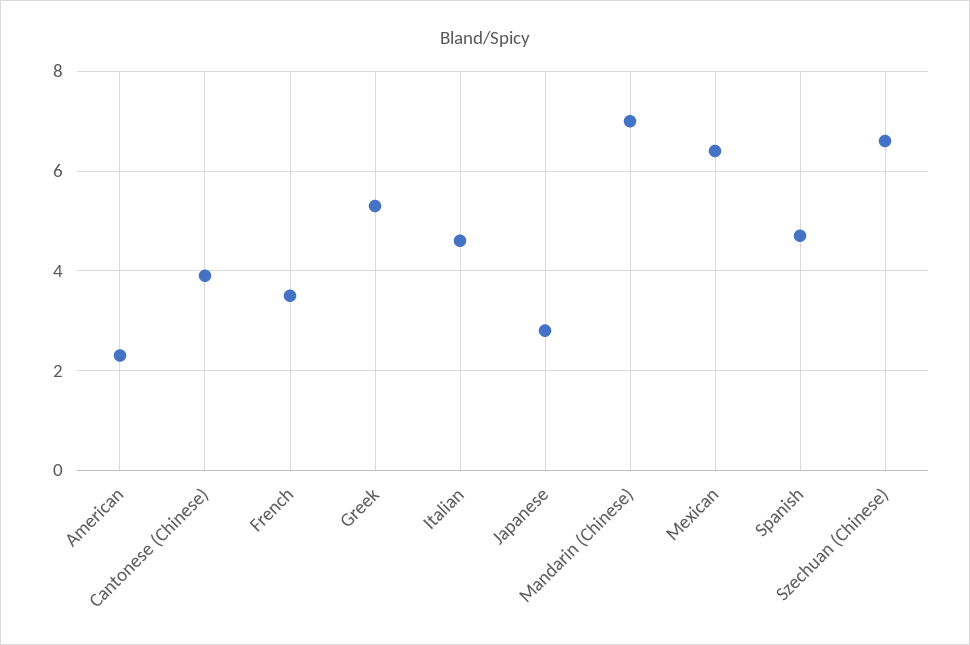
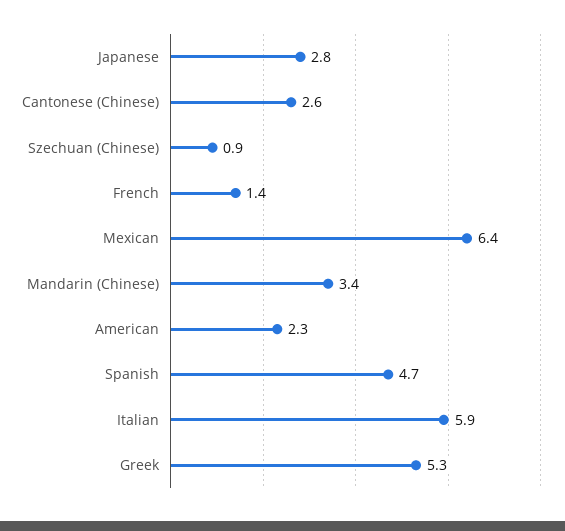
  {
    "American": 2.3,
-   "Cantonese (Chinese)": 4,
+   "Cantonese (Chinese)": 2.6,
-   "French": 3.5,
+   "French": 1.4,
    "Greek": 5.3,
-   "Italian": 4.5,
+   "Italian": 5.9,
    "Japanese": 2.8,
-   "Mandarin (Chinese)": 7,
+   "Mandarin (Chinese)": 3.4,
    "Mexican": 6.4,
    "Spanish": 4.7,
-   "Szechuan (Chinese)": 6.5
+   "Szechuan (Chinese)": 0.9
  }

